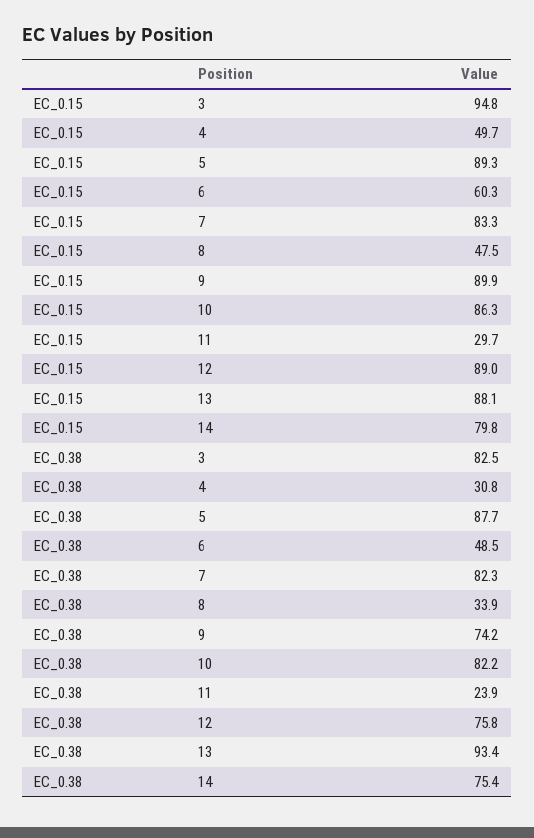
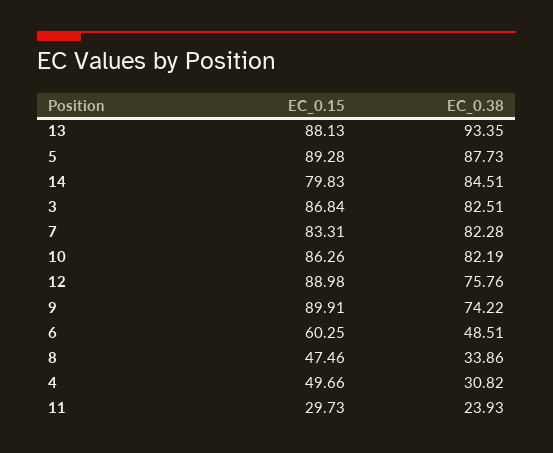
  {
    "EC_0.15": {
-     "3": 94.8,
+     "3": 86.84,
      "4": 49.66,
      "5": 89.28,
      "6": 60.25,
      "7": 83.31,
      "8": 47.46,
      "9": 89.91,
      "10": 86.26,
      "11": 29.73,
      "12": 88.98,
      "13": 88.13,
      "14": 79.83
    },
    "EC_0.38": {
      "3": 82.51,
      "4": 30.82,
      "5": 87.73,
      "6": 48.51,
      "7": 82.28,
      "8": 33.86,
      "9": 74.22,
      "10": 82.19,
      "11": 23.93,
      "12": 75.76,
      "13": 93.35,
-     "14": 75.4
+     "14": 84.51
    }
  }

